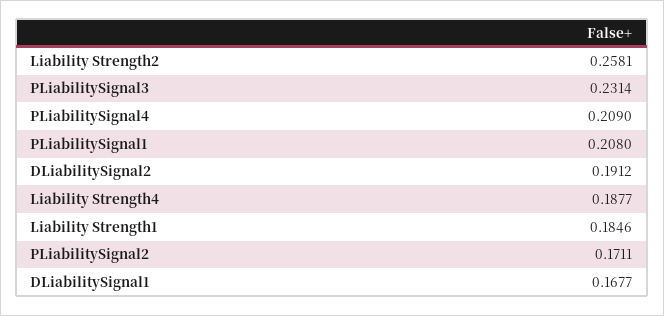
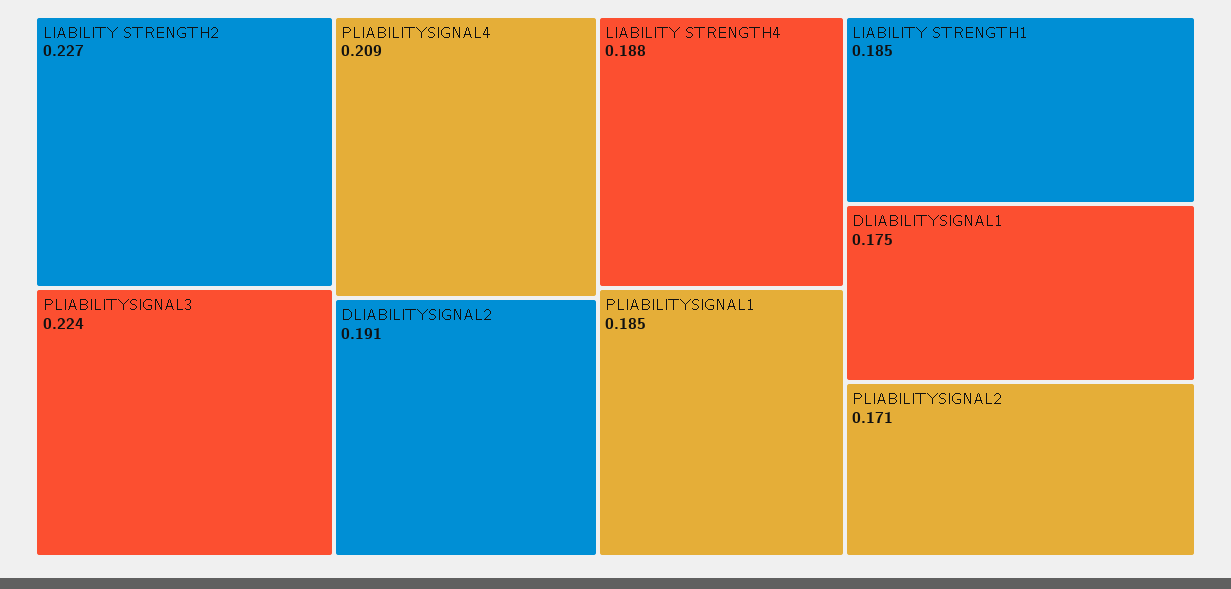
  {
-   "Liability Strength2": 0.2581,
+   "Liability Strength2": 0.227,
-   "PLiabilitySignal3": 0.2314,
+   "PLiabilitySignal3": 0.224,
    "PLiabilitySignal4": 0.209,
-   "PLiabilitySignal1": 0.208,
+   "PLiabilitySignal1": 0.185,
    "DLiabilitySignal2": 0.1912,
    "Liability Strength4": 0.1877,
    "Liability Strength1": 0.1846,
    "PLiabilitySignal2": 0.1711,
-   "DLiabilitySignal1": 0.1677
+   "DLiabilitySignal1": 0.175
  }

